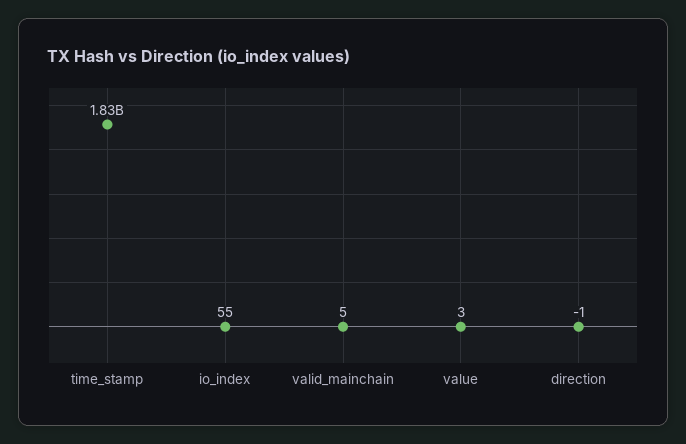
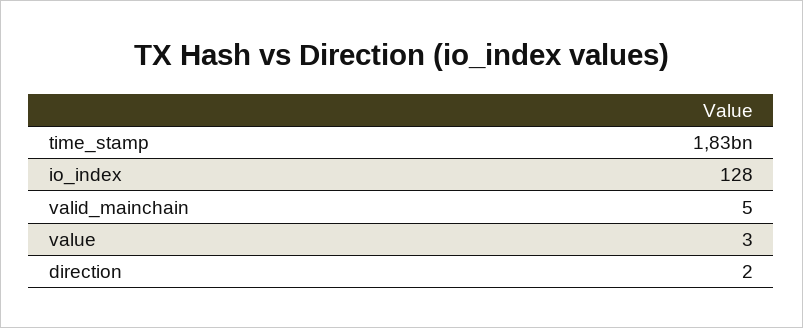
  {
    "time_stamp": 1830000000,
-   "io_index": 55,
+   "io_index": 128,
    "valid_mainchain": 5,
    "value": 3,
-   "direction": -1
+   "direction": 2
  }

